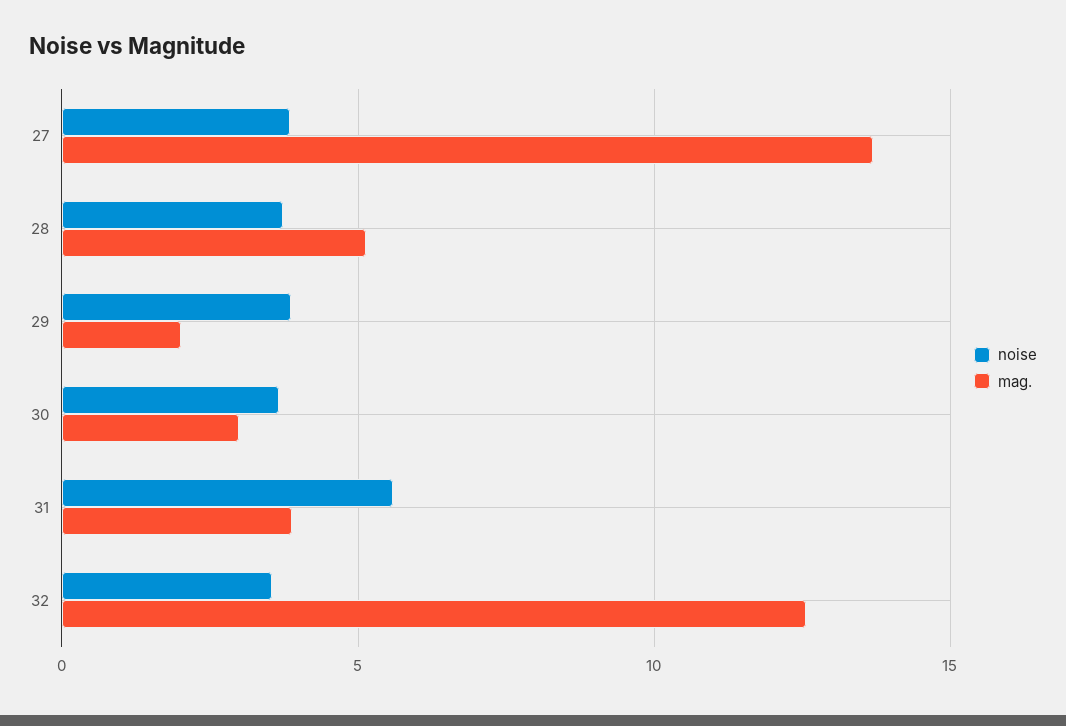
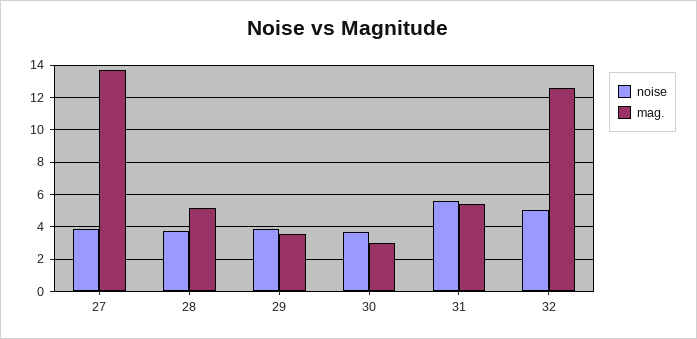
  {
    "noise": {
      "27": 4,
      "28": 3.5,
      "29": 4,
      "30": 3.5,
      "31": 5.5,
-     "32": 3.5
+     "32": 5
    },
    "mag.": {
      "27": 13.5,
      "28": 5,
-     "29": 2,
+     "29": 3.5,
      "30": 3,
-     "31": 4,
+     "31": 5.5,
      "32": 12.5
    }
  }

